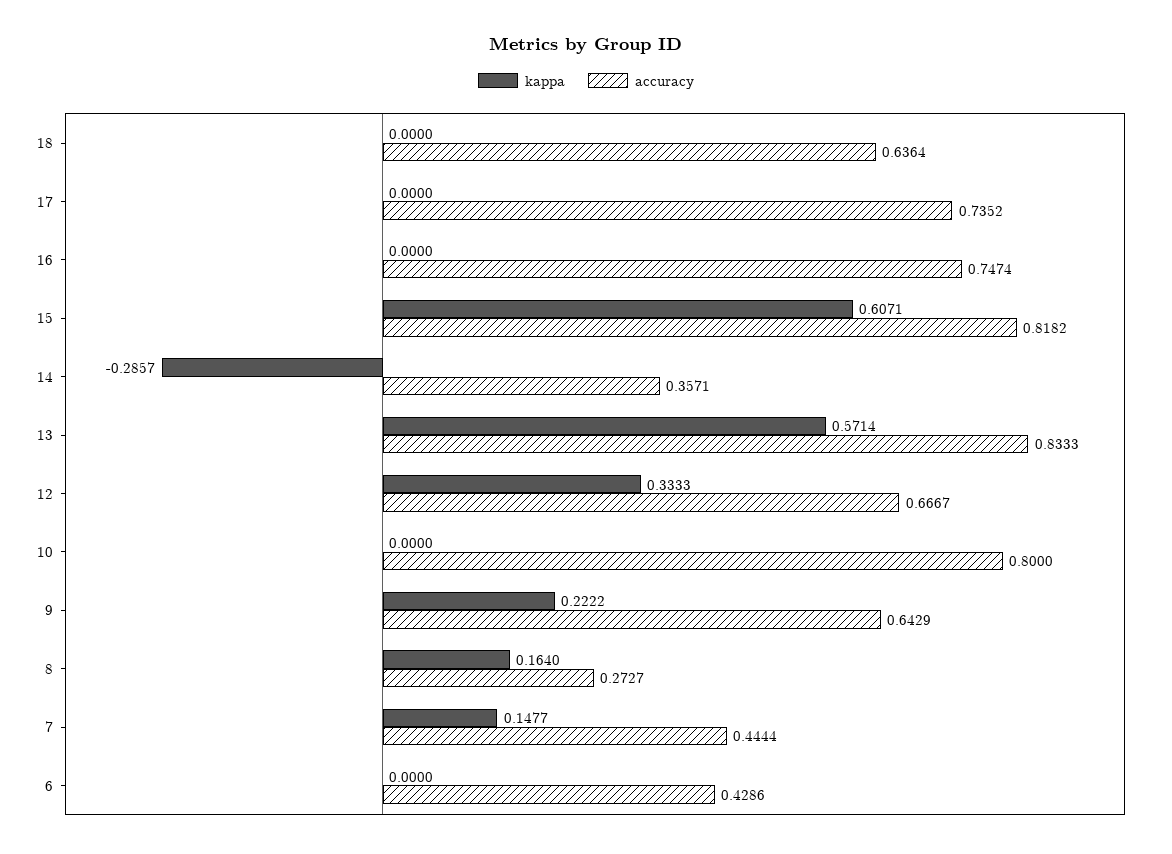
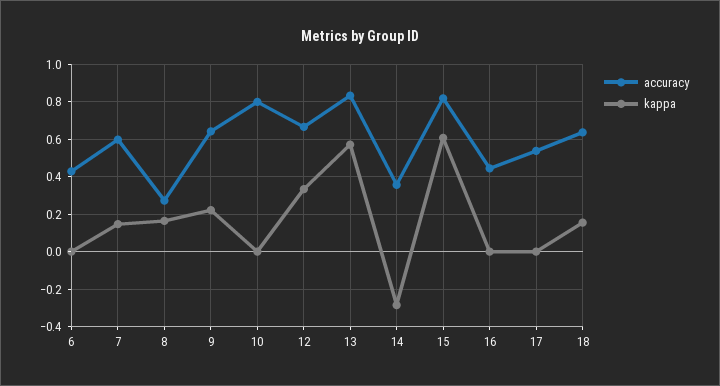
  {
    "kappa": {
-     "18": 0,
+     "18": 0.15,
      "17": 0,
      "16": 0,
      "15": 0.6071,
      "14": -0.2857,
      "13": 0.5714,
      "12": 0.3333,
      "10": 0,
      "9": 0.2222,
      "8": 0.164,
      "7": 0.1477,
      "6": 0
    },
    "accuracy": {
      "18": 0.6364,
-     "17": 0.7352,
+     "17": 0.55,
-     "16": 0.7474,
+     "16": 0.45,
      "15": 0.8182,
      "14": 0.3571,
      "13": 0.8333,
      "12": 0.6667,
      "10": 0.8,
      "9": 0.6429,
      "8": 0.2727,
-     "7": 0.4444,
+     "7": 0.6,
      "6": 0.4286
    }
  }

